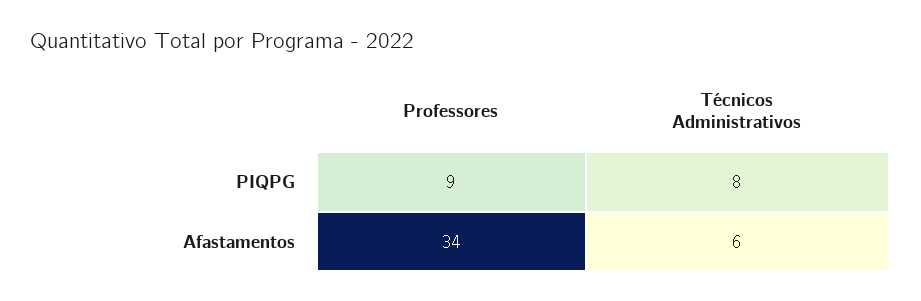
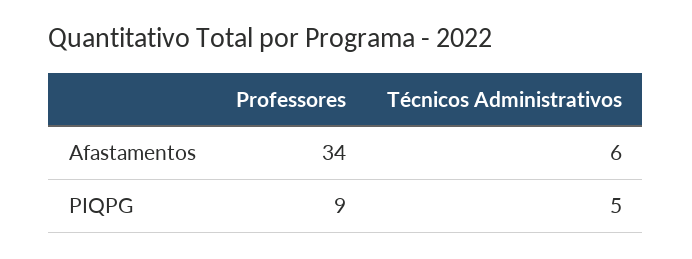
  {
    "Professores": {
      "PIQPG": 9,
      "Afastamentos": 34
    },
    "Técnicos Administrativos": {
-     "PIQPG": 8,
+     "PIQPG": 5,
      "Afastamentos": 6
    }
  }

